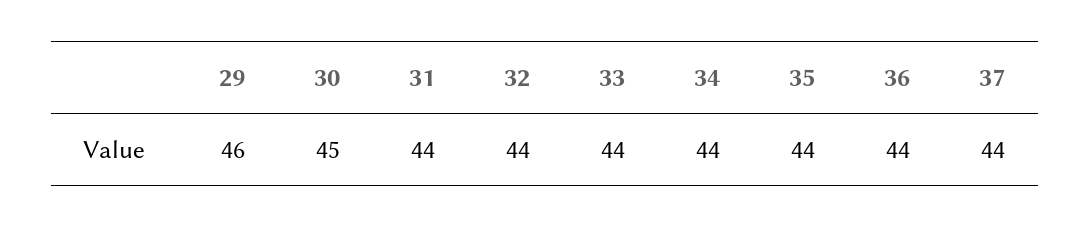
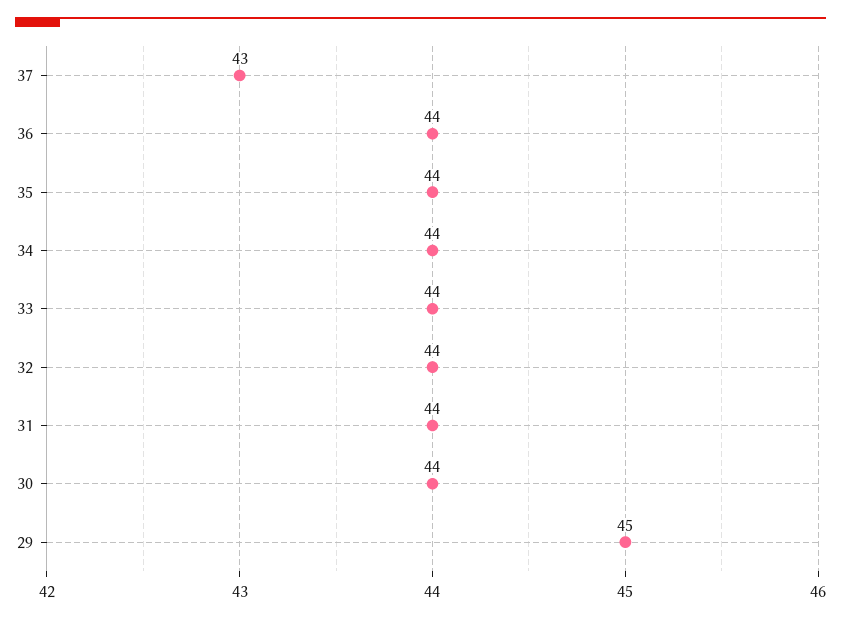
  {
-   "29": 46,
+   "29": 45,
-   "30": 45,
+   "30": 44,
    "31": 44,
    "32": 44,
    "33": 44,
    "34": 44,
    "35": 44,
    "36": 44,
-   "37": 44
+   "37": 43
  }

